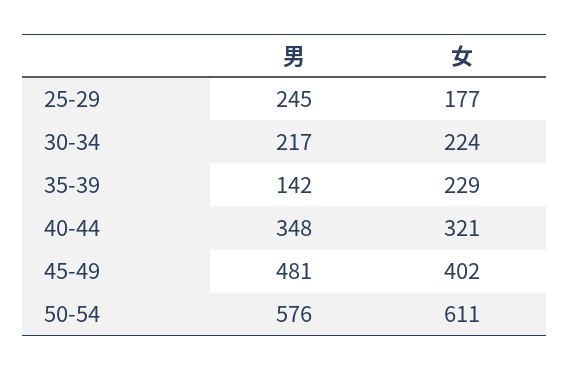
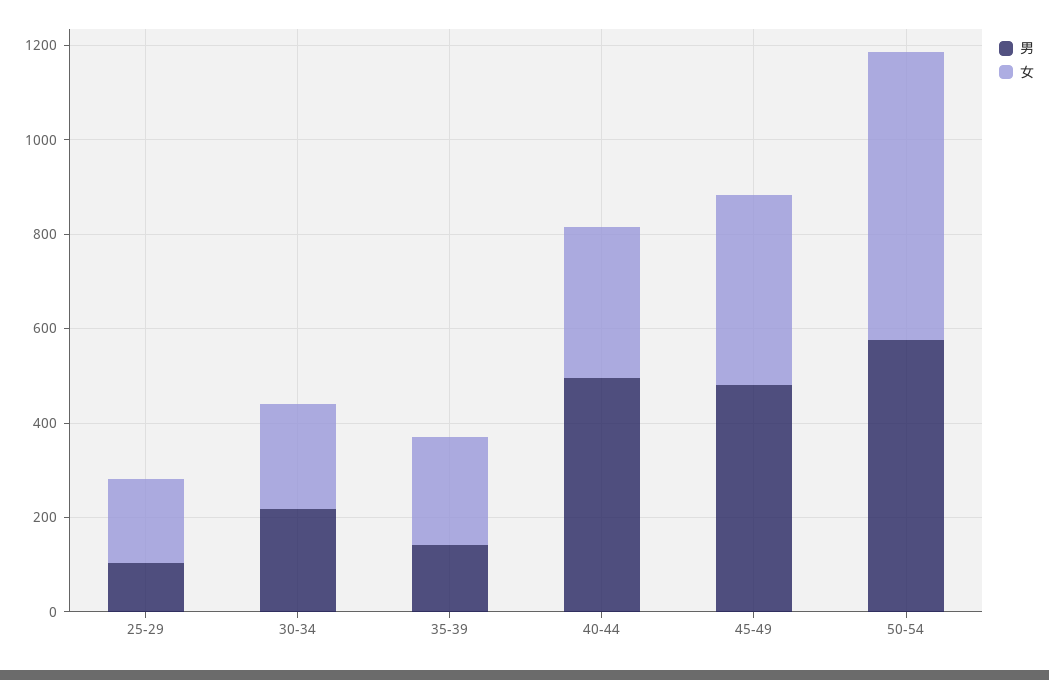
  {
    "男": {
-     "25-29": 245,
+     "25-29": 100,
      "30-34": 217,
      "35-39": 142,
-     "40-44": 348,
+     "40-44": 500,
      "45-49": 481,
      "50-54": 576
    },
    "女": {
      "25-29": 177,
      "30-34": 224,
      "35-39": 229,
      "40-44": 321,
      "45-49": 402,
      "50-54": 611
    }
  }

